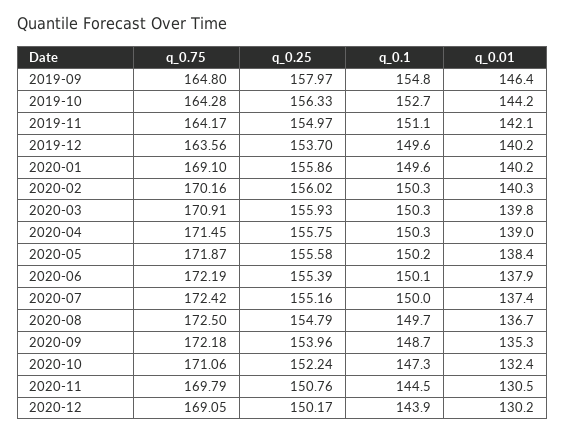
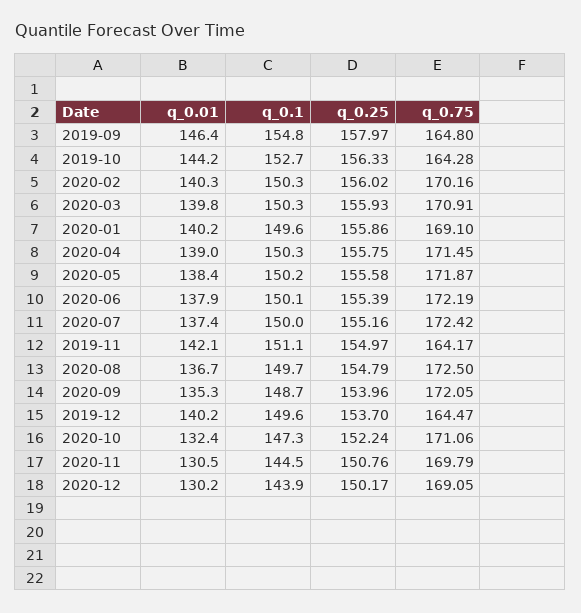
  {
    "q_0.75": {
      "2019-09": 164.8,
      "2019-10": 164.28,
      "2019-11": 164.17,
-     "2019-12": 163.56,
+     "2019-12": 164.47,
      "2020-01": 169.1,
      "2020-02": 170.16,
      "2020-03": 170.91,
      "2020-04": 171.45,
      "2020-05": 171.87,
      "2020-06": 172.19,
      "2020-07": 172.42,
      "2020-08": 172.5,
-     "2020-09": 172.18,
+     "2020-09": 172.05,
      "2020-10": 171.06,
      "2020-11": 169.79,
      "2020-12": 169.05
    },
    "q_0.25": {
      "2019-09": 157.97,
      "2019-10": 156.33,
      "2019-11": 154.97,
      "2019-12": 153.7,
      "2020-01": 155.86,
      "2020-02": 156.02,
      "2020-03": 155.93,
      "2020-04": 155.75,
      "2020-05": 155.58,
      "2020-06": 155.39,
      "2020-07": 155.16,
      "2020-08": 154.79,
      "2020-09": 153.96,
      "2020-10": 152.24,
      "2020-11": 150.76,
      "2020-12": 150.17
    },
    "q_0.1": {
      "2019-09": 154.8,
      "2019-10": 152.7,
      "2019-11": 151.1,
      "2019-12": 149.6,
      "2020-01": 149.6,
      "2020-02": 150.3,
      "2020-03": 150.3,
      "2020-04": 150.3,
      "2020-05": 150.2,
      "2020-06": 150.1,
      "2020-07": 150,
      "2020-08": 149.7,
      "2020-09": 148.7,
      "2020-10": 147.3,
      "2020-11": 144.5,
      "2020-12": 143.9
    },
    "q_0.01": {
      "2019-09": 146.4,
      "2019-10": 144.2,
      "2019-11": 142.1,
      "2019-12": 140.2,
      "2020-01": 140.2,
      "2020-02": 140.3,
      "2020-03": 139.8,
      "2020-04": 139,
      "2020-05": 138.4,
      "2020-06": 137.9,
      "2020-07": 137.4,
      "2020-08": 136.7,
      "2020-09": 135.3,
      "2020-10": 132.4,
      "2020-11": 130.5,
      "2020-12": 130.2
    }
  }

